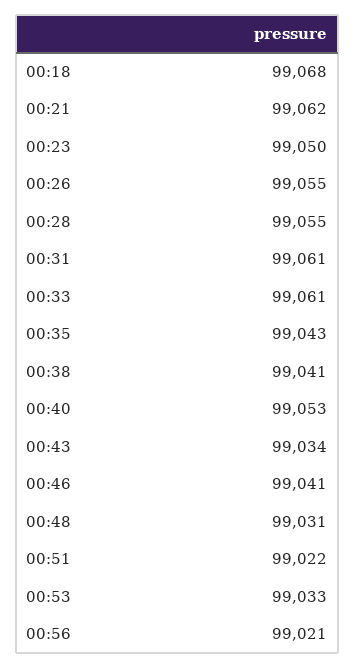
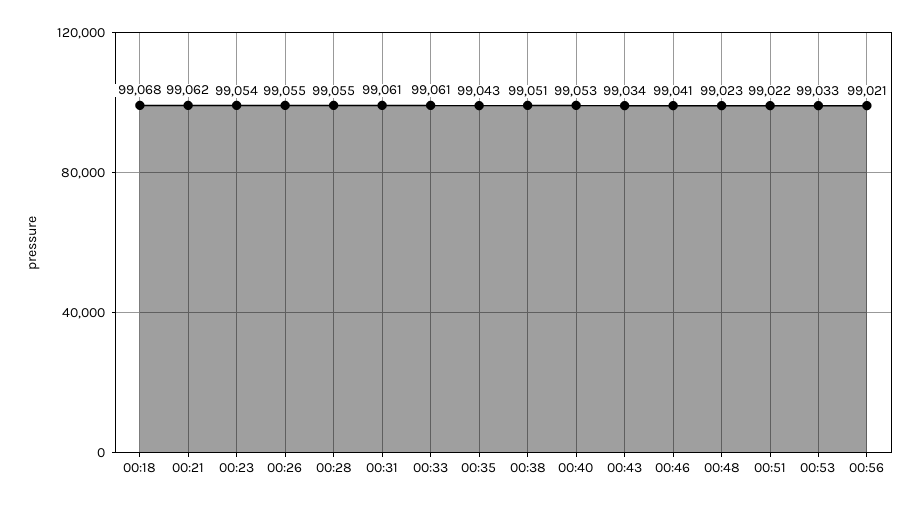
  {
    "00:18": 99068,
    "00:21": 99062,
-   "00:23": 99050,
+   "00:23": 99054,
    "00:26": 99055,
    "00:28": 99055,
    "00:31": 99061,
    "00:33": 99061,
    "00:35": 99043,
-   "00:38": 99041,
+   "00:38": 99051,
    "00:40": 99053,
    "00:43": 99034,
    "00:46": 99041,
-   "00:48": 99031,
+   "00:48": 99023,
    "00:51": 99022,
    "00:53": 99033,
    "00:56": 99021
  }

